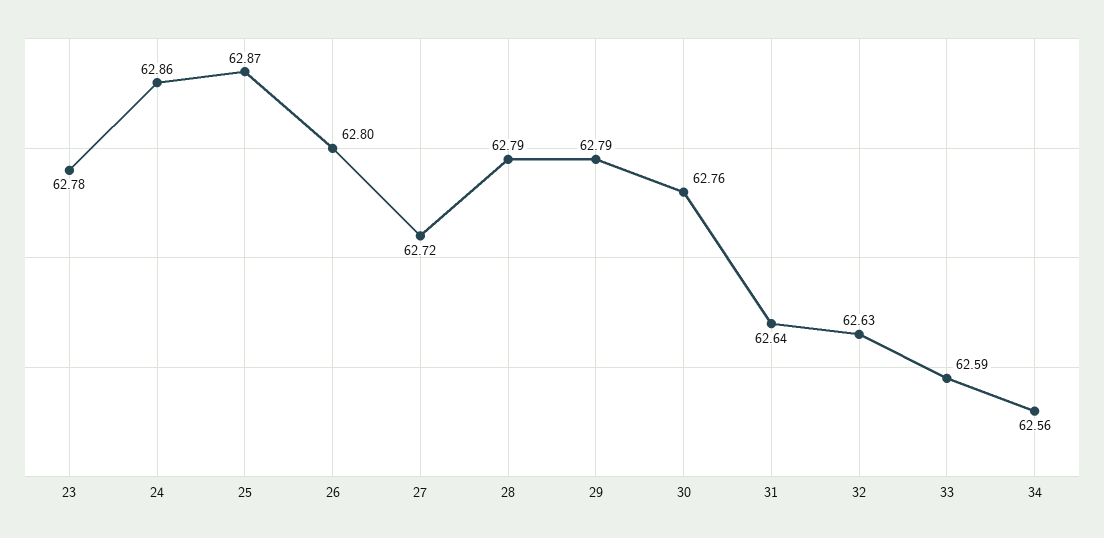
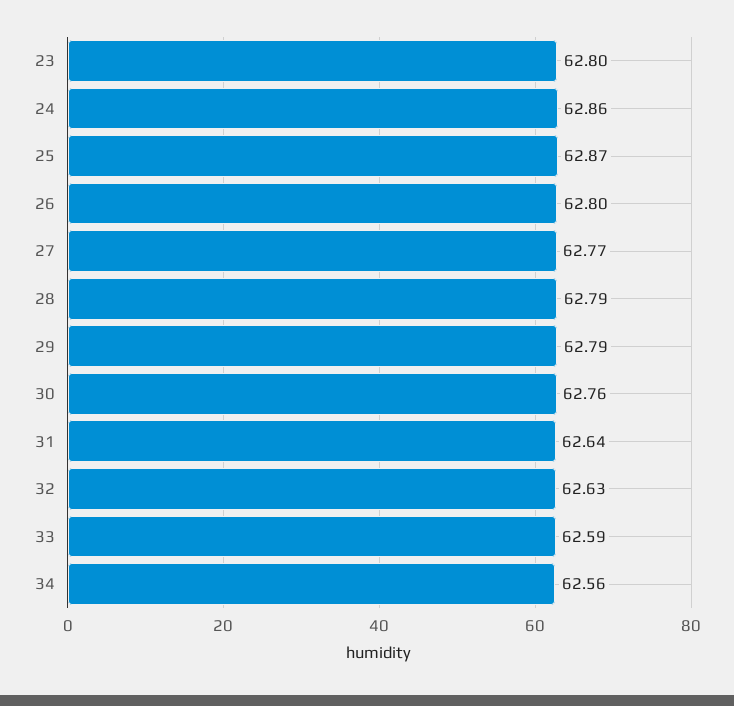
  {
-   "23": 62.78,
+   "23": 62.8,
    "24": 62.86,
    "25": 62.87,
    "26": 62.8,
-   "27": 62.72,
+   "27": 62.77,
    "28": 62.79,
    "29": 62.79,
    "30": 62.76,
    "31": 62.64,
    "32": 62.63,
    "33": 62.59,
    "34": 62.56
  }

